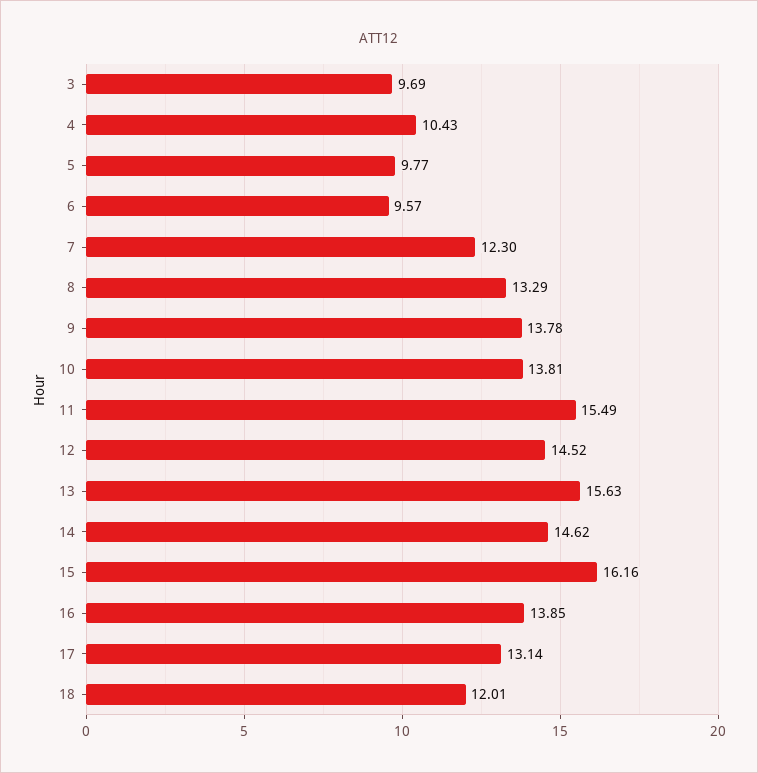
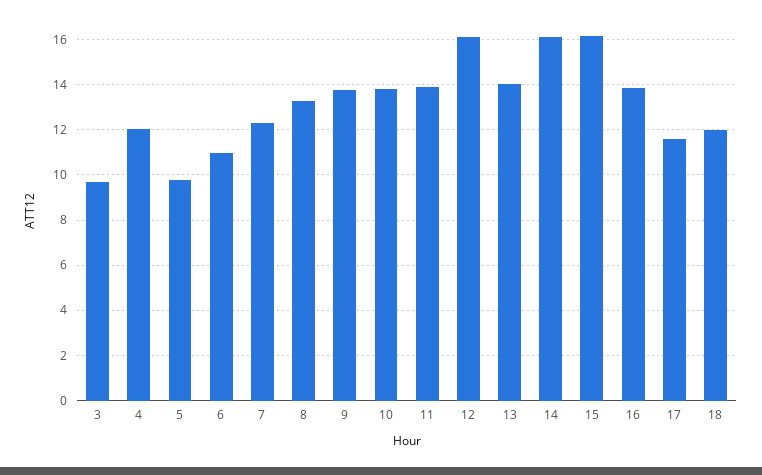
  {
    "3": 9.69,
-   "4": 10.43,
+   "4": 12,
    "5": 9.77,
-   "6": 9.57,
+   "6": 11,
    "7": 12.3,
    "8": 13.29,
    "9": 13.78,
    "10": 13.81,
-   "11": 15.49,
+   "11": 14,
-   "12": 14.52,
+   "12": 16,
-   "13": 15.63,
+   "13": 14,
-   "14": 14.62,
+   "14": 16,
    "15": 16.16,
    "16": 13.85,
-   "17": 13.14,
+   "17": 11.5,
    "18": 12.01
  }

